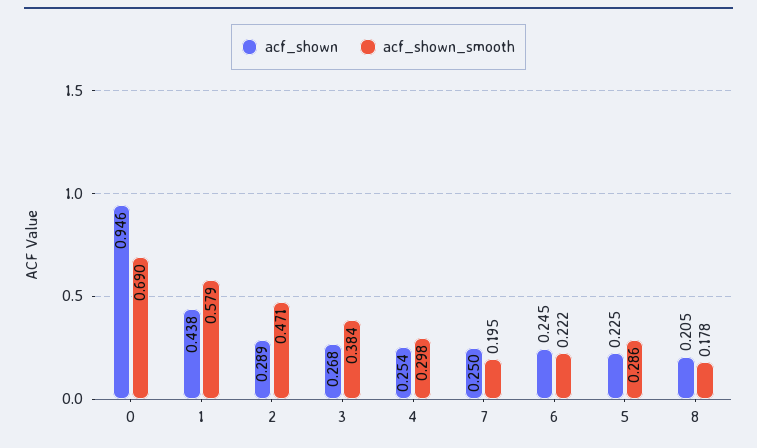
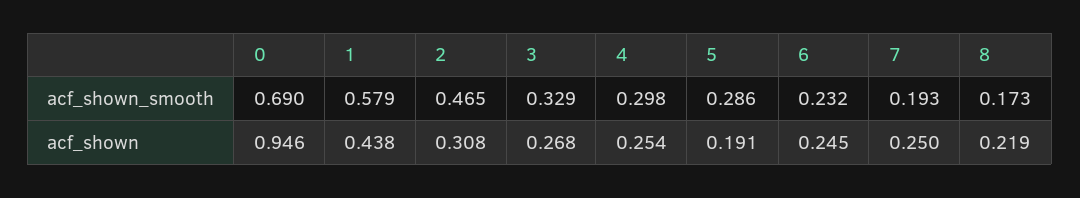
  {
    "acf_shown": {
      "0": 0.946,
      "1": 0.438,
-     "2": 0.289,
+     "2": 0.308,
      "3": 0.268,
      "4": 0.254,
      "7": 0.25,
      "6": 0.245,
-     "5": 0.225,
+     "5": 0.191,
-     "8": 0.205
+     "8": 0.219
    },
    "acf_shown_smooth": {
      "0": 0.69,
      "1": 0.579,
-     "2": 0.471,
+     "2": 0.465,
-     "3": 0.384,
+     "3": 0.329,
      "4": 0.298,
-     "7": 0.195,
+     "7": 0.193,
-     "6": 0.222,
+     "6": 0.232,
      "5": 0.286,
-     "8": 0.178
+     "8": 0.173
    }
  }

